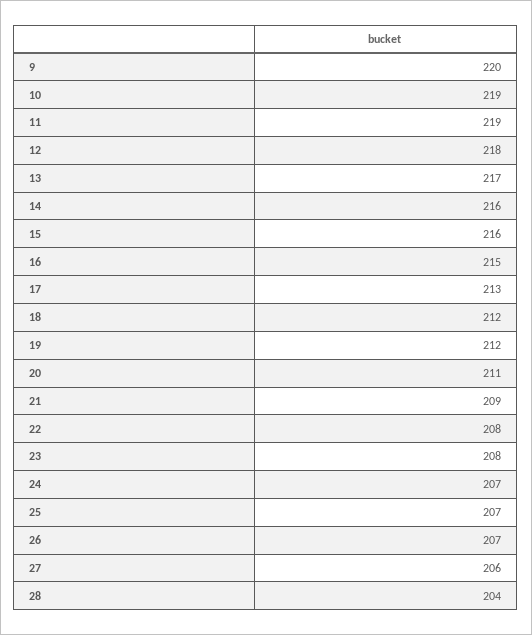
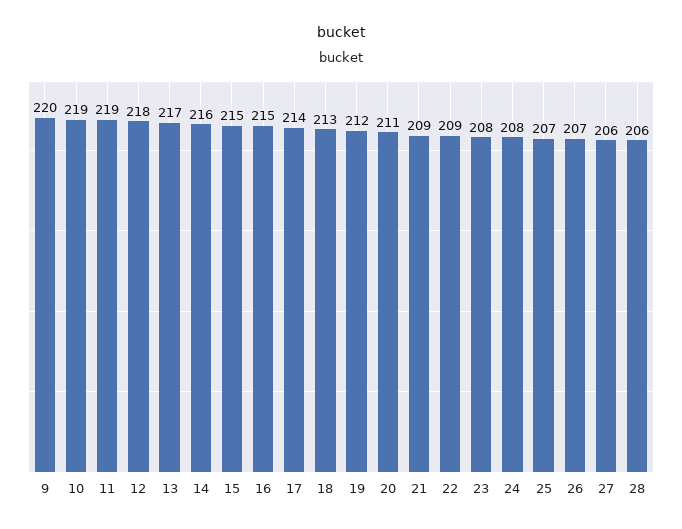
  {
    "9": 220,
    "10": 219,
    "11": 219,
    "12": 218,
    "13": 217,
    "14": 216,
-   "15": 216,
+   "15": 215,
    "16": 215,
-   "17": 213,
+   "17": 214,
-   "18": 212,
+   "18": 213,
    "19": 212,
    "20": 211,
    "21": 209,
-   "22": 208,
+   "22": 209,
    "23": 208,
-   "24": 207,
+   "24": 208,
    "25": 207,
    "26": 207,
    "27": 206,
-   "28": 204
+   "28": 206
  }

